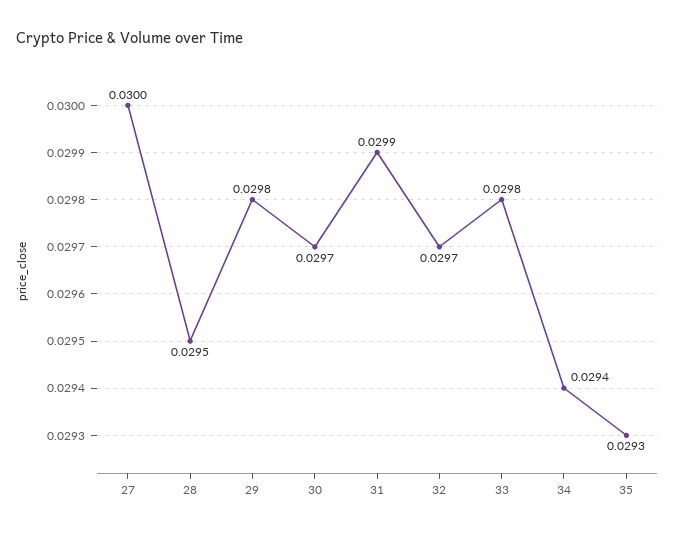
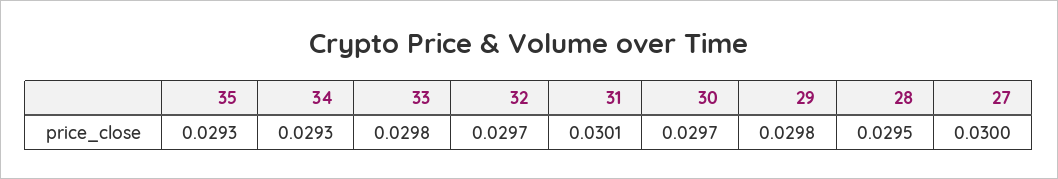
  {
    "27": 0.03,
    "28": 0.0295,
    "29": 0.0298,
    "30": 0.0297,
-   "31": 0.0299,
+   "31": 0.0301,
    "32": 0.0297,
    "33": 0.0298,
-   "34": 0.0294,
+   "34": 0.0293,
    "35": 0.0293
  }

